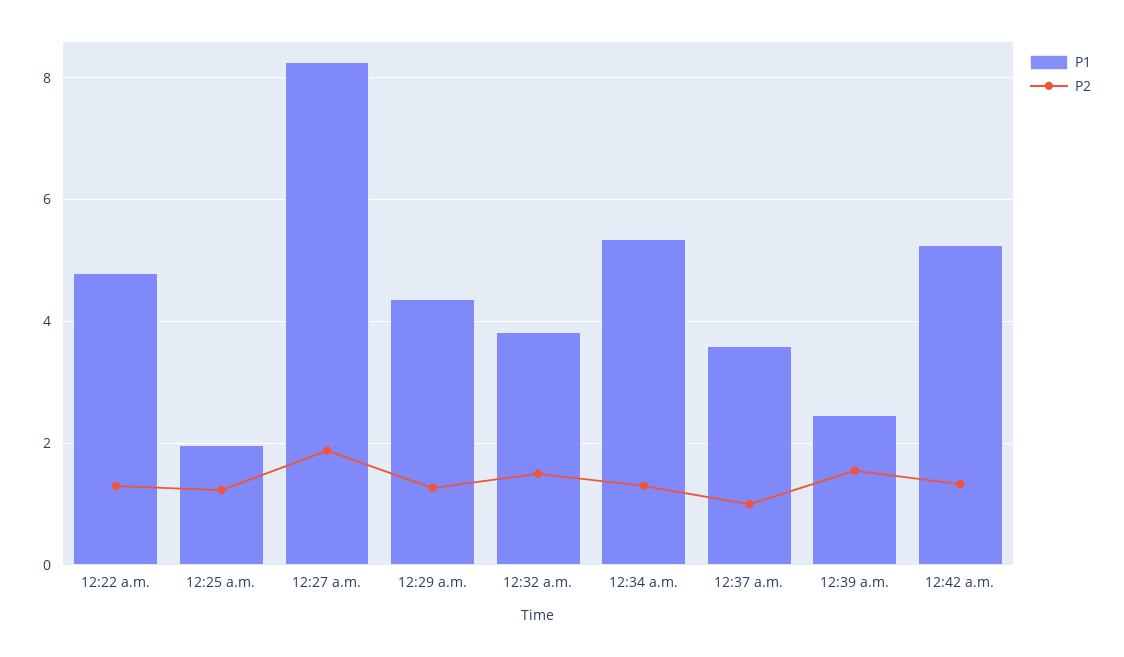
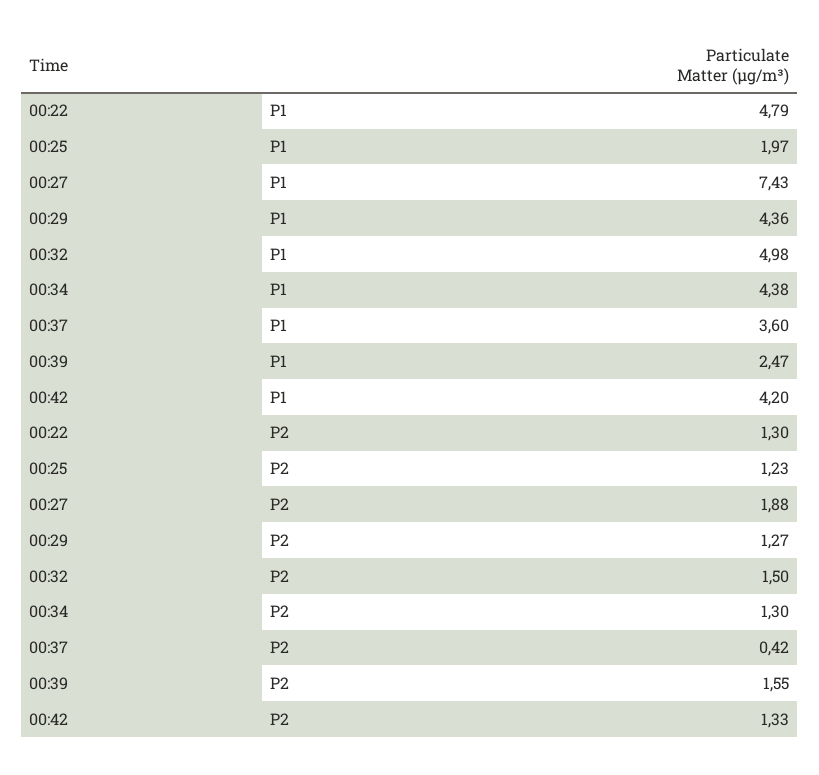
  {
    "P1": {
      "12:22 a.m.": 4.79,
      "12:25 a.m.": 1.97,
-     "12:27 a.m.": 8.2,
+     "12:27 a.m.": 7.43,
      "12:29 a.m.": 4.36,
-     "12:32 a.m.": 3.8,
+     "12:32 a.m.": 4.98,
-     "12:34 a.m.": 5.4,
+     "12:34 a.m.": 4.38,
      "12:37 a.m.": 3.6,
      "12:39 a.m.": 2.47,
-     "12:42 a.m.": 5.2
+     "12:42 a.m.": 4.2
    },
    "P2": {
      "12:22 a.m.": 1.3,
      "12:25 a.m.": 1.23,
      "12:27 a.m.": 1.88,
      "12:29 a.m.": 1.27,
      "12:32 a.m.": 1.5,
      "12:34 a.m.": 1.3,
-     "12:37 a.m.": 1,
+     "12:37 a.m.": 0.42,
      "12:39 a.m.": 1.55,
      "12:42 a.m.": 1.33
    }
  }

